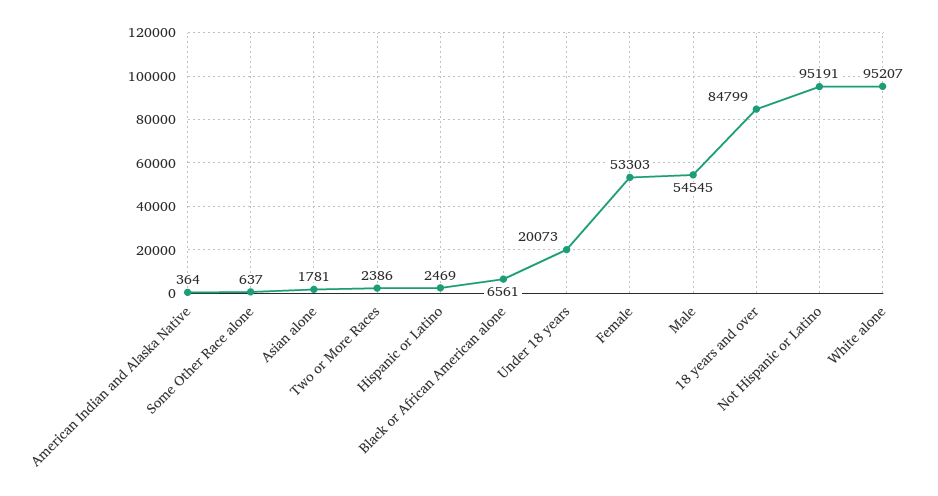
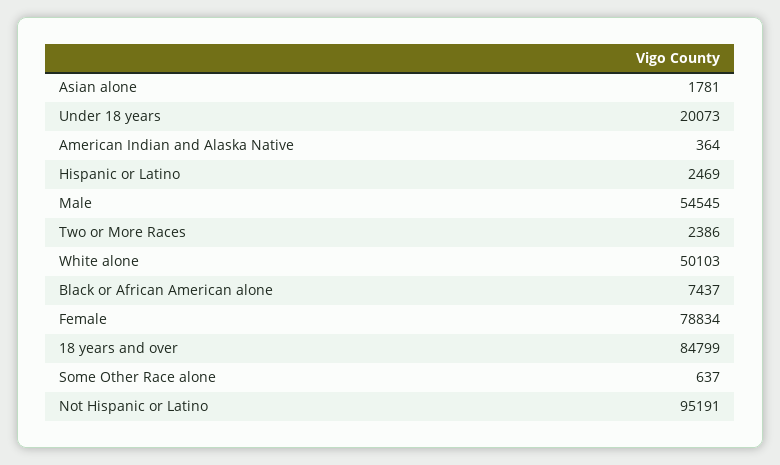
  {
    "American Indian and Alaska Native": 364,
    "Some Other Race alone": 637,
    "Asian alone": 1781,
    "Two or More Races": 2386,
    "Hispanic or Latino": 2469,
-   "Black or African American alone": 6561,
+   "Black or African American alone": 7437,
    "Under 18 years": 20073,
-   "Female": 53303,
+   "Female": 78834,
    "Male": 54545,
    "18 years and over": 84799,
    "Not Hispanic or Latino": 95191,
-   "White alone": 95207
+   "White alone": 50103
  }

